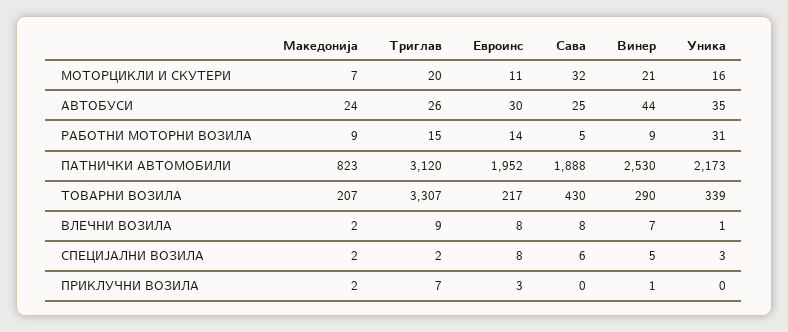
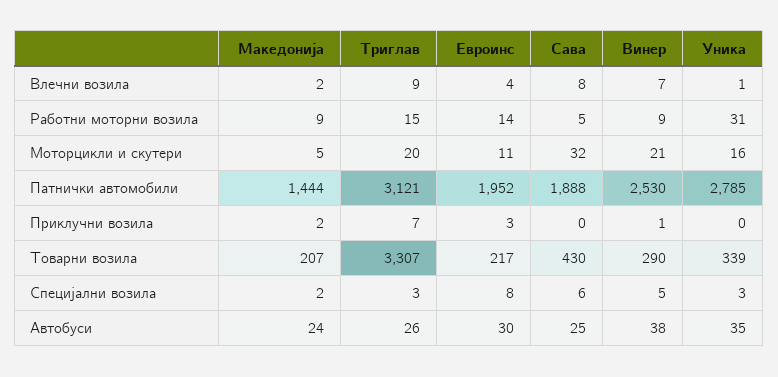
  {
    "Македонија": {
-     "МОТОРЦИКЛИ И СКУТЕРИ": 7,
+     "МОТОРЦИКЛИ И СКУТЕРИ": 5,
      "АВТОБУСИ": 24,
      "РАБОТНИ МОТОРНИ ВОЗИЛА": 9,
-     "ПАТНИЧКИ АВТОМОБИЛИ": 823,
+     "ПАТНИЧКИ АВТОМОБИЛИ": 1444,
      "ТОВАРНИ ВОЗИЛА": 207,
      "ВЛЕЧНИ ВОЗИЛА": 2,
      "СПЕЦИЈАЛНИ ВОЗИЛА": 2,
      "ПРИКЛУЧНИ ВОЗИЛА": 2
    },
    "Триглав": {
      "МОТОРЦИКЛИ И СКУТЕРИ": 20,
      "АВТОБУСИ": 26,
      "РАБОТНИ МОТОРНИ ВОЗИЛА": 15,
-     "ПАТНИЧКИ АВТОМОБИЛИ": 3120,
+     "ПАТНИЧКИ АВТОМОБИЛИ": 3121,
      "ТОВАРНИ ВОЗИЛА": 3307,
      "ВЛЕЧНИ ВОЗИЛА": 9,
-     "СПЕЦИЈАЛНИ ВОЗИЛА": 2,
+     "СПЕЦИЈАЛНИ ВОЗИЛА": 3,
      "ПРИКЛУЧНИ ВОЗИЛА": 7
    },
    "Евроинс": {
      "МОТОРЦИКЛИ И СКУТЕРИ": 11,
      "АВТОБУСИ": 30,
      "РАБОТНИ МОТОРНИ ВОЗИЛА": 14,
      "ПАТНИЧКИ АВТОМОБИЛИ": 1952,
      "ТОВАРНИ ВОЗИЛА": 217,
-     "ВЛЕЧНИ ВОЗИЛА": 8,
+     "ВЛЕЧНИ ВОЗИЛА": 4,
      "СПЕЦИЈАЛНИ ВОЗИЛА": 8,
      "ПРИКЛУЧНИ ВОЗИЛА": 3
    },
    "Сава": {
      "МОТОРЦИКЛИ И СКУТЕРИ": 32,
      "АВТОБУСИ": 25,
      "РАБОТНИ МОТОРНИ ВОЗИЛА": 5,
      "ПАТНИЧКИ АВТОМОБИЛИ": 1888,
      "ТОВАРНИ ВОЗИЛА": 430,
      "ВЛЕЧНИ ВОЗИЛА": 8,
      "СПЕЦИЈАЛНИ ВОЗИЛА": 6,
      "ПРИКЛУЧНИ ВОЗИЛА": 0
    },
    "Винер": {
      "МОТОРЦИКЛИ И СКУТЕРИ": 21,
-     "АВТОБУСИ": 44,
+     "АВТОБУСИ": 38,
      "РАБОТНИ МОТОРНИ ВОЗИЛА": 9,
      "ПАТНИЧКИ АВТОМОБИЛИ": 2530,
      "ТОВАРНИ ВОЗИЛА": 290,
      "ВЛЕЧНИ ВОЗИЛА": 7,
      "СПЕЦИЈАЛНИ ВОЗИЛА": 5,
      "ПРИКЛУЧНИ ВОЗИЛА": 1
    },
    "Уника": {
      "МОТОРЦИКЛИ И СКУТЕРИ": 16,
      "АВТОБУСИ": 35,
      "РАБОТНИ МОТОРНИ ВОЗИЛА": 31,
-     "ПАТНИЧКИ АВТОМОБИЛИ": 2173,
+     "ПАТНИЧКИ АВТОМОБИЛИ": 2785,
      "ТОВАРНИ ВОЗИЛА": 339,
      "ВЛЕЧНИ ВОЗИЛА": 1,
      "СПЕЦИЈАЛНИ ВОЗИЛА": 3,
      "ПРИКЛУЧНИ ВОЗИЛА": 0
    }
  }

